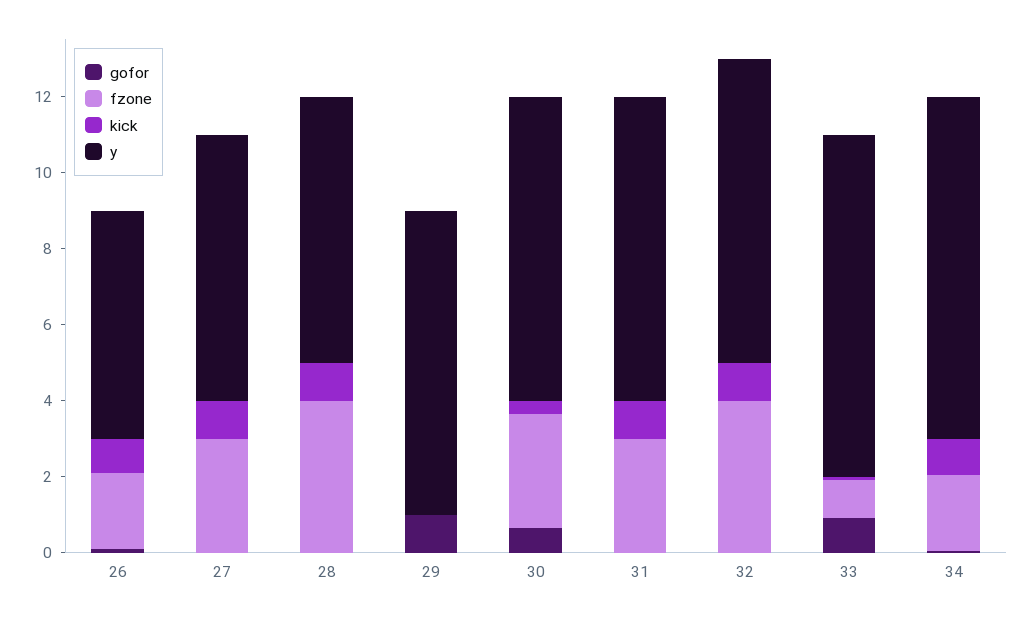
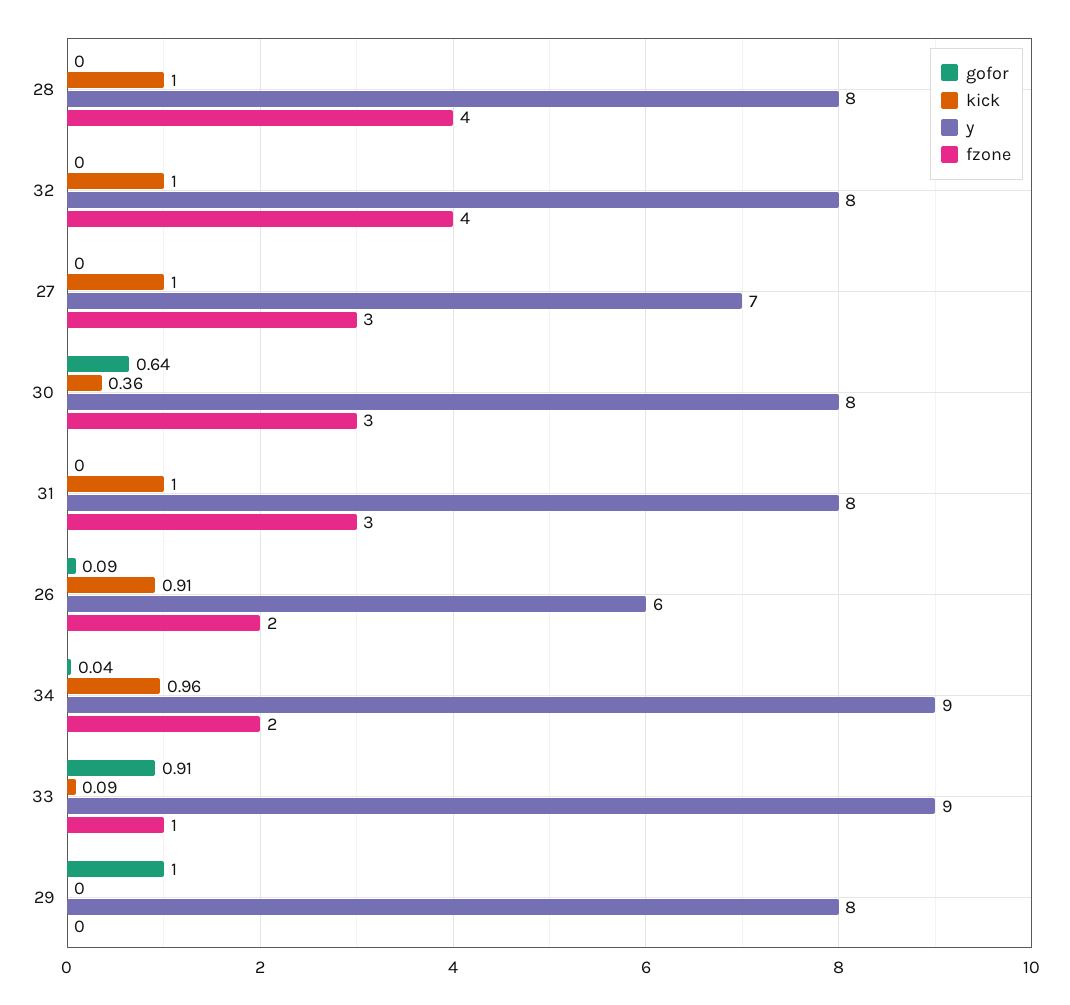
  {
    "gofor": {
      "26": 0.09,
      "27": 0,
      "28": 0,
      "29": 1,
      "30": 0.64,
      "31": 0,
      "32": 0,
      "33": 0.91,
      "34": 0.04
    },
    "fzone": {
      "26": 2,
      "27": 3,
      "28": 4,
      "29": 0,
      "30": 3,
      "31": 3,
      "32": 4,
      "33": 1,
      "34": 2
    },
    "kick": {
      "26": 0.91,
      "27": 1,
      "28": 1,
      "29": 0,
      "30": 0.36,
      "31": 1,
      "32": 1,
      "33": 0.09,
      "34": 0.96
    },
    "y": {
      "26": 6,
      "27": 7,
-     "28": 7,
+     "28": 8,
      "29": 8,
      "30": 8,
      "31": 8,
      "32": 8,
      "33": 9,
      "34": 9
    }
  }

